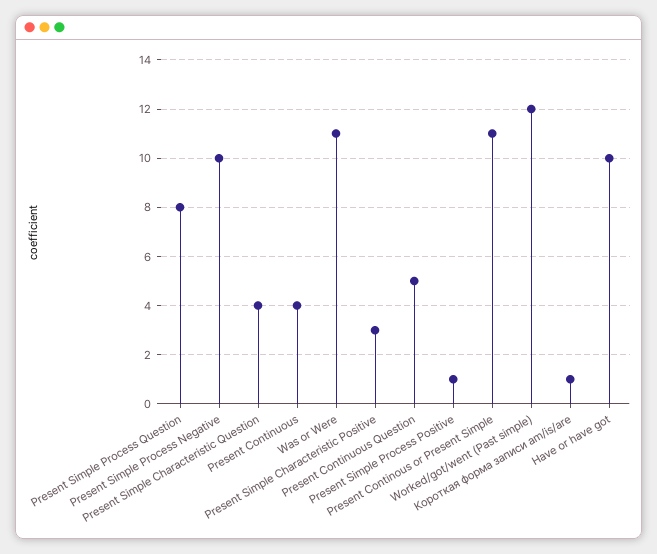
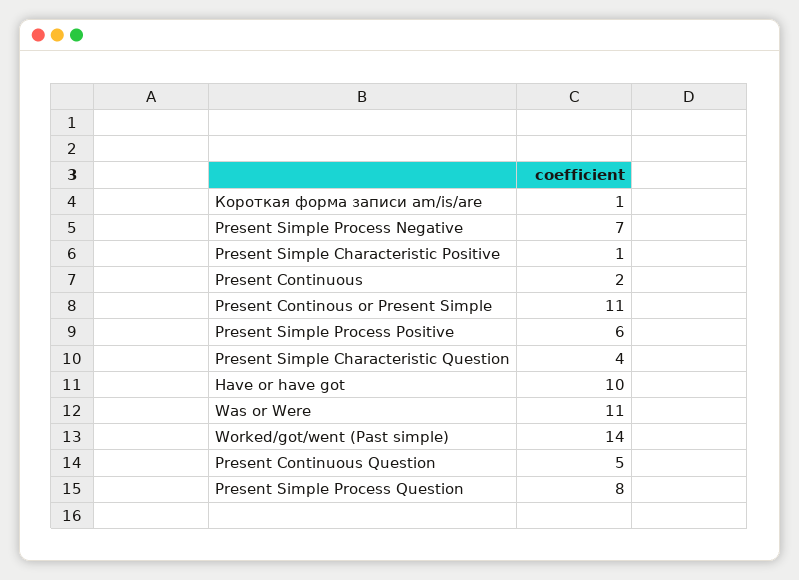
  {
    "Present Simple Process Question": 8,
-   "Present Simple Process Negative": 10,
+   "Present Simple Process Negative": 7,
    "Present Simple Characteristic Question": 4,
-   "Present Continuous": 4,
+   "Present Continuous": 2,
    "Was or Were": 11,
-   "Present Simple Characteristic Positive": 3,
+   "Present Simple Characteristic Positive": 1,
    "Present Continuous Question": 5,
-   "Present Simple Process Positive": 1,
+   "Present Simple Process Positive": 6,
    "Present Continous or Present Simple": 11,
-   "Worked/got/went (Past simple)": 12,
+   "Worked/got/went (Past simple)": 14,
    "Короткая форма записи am/is/are": 1,
    "Have or have got": 10
  }

